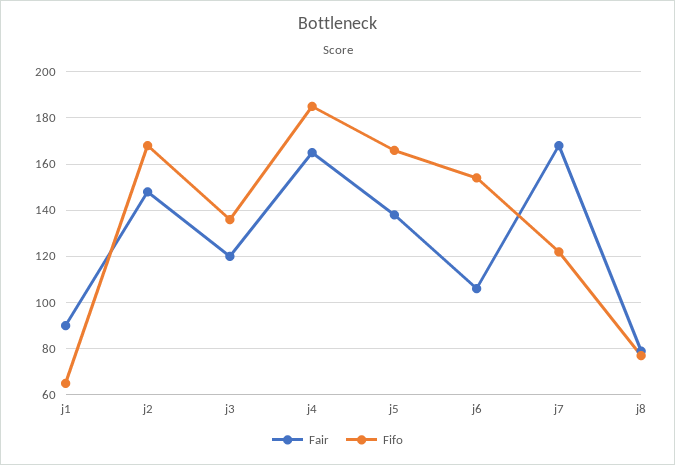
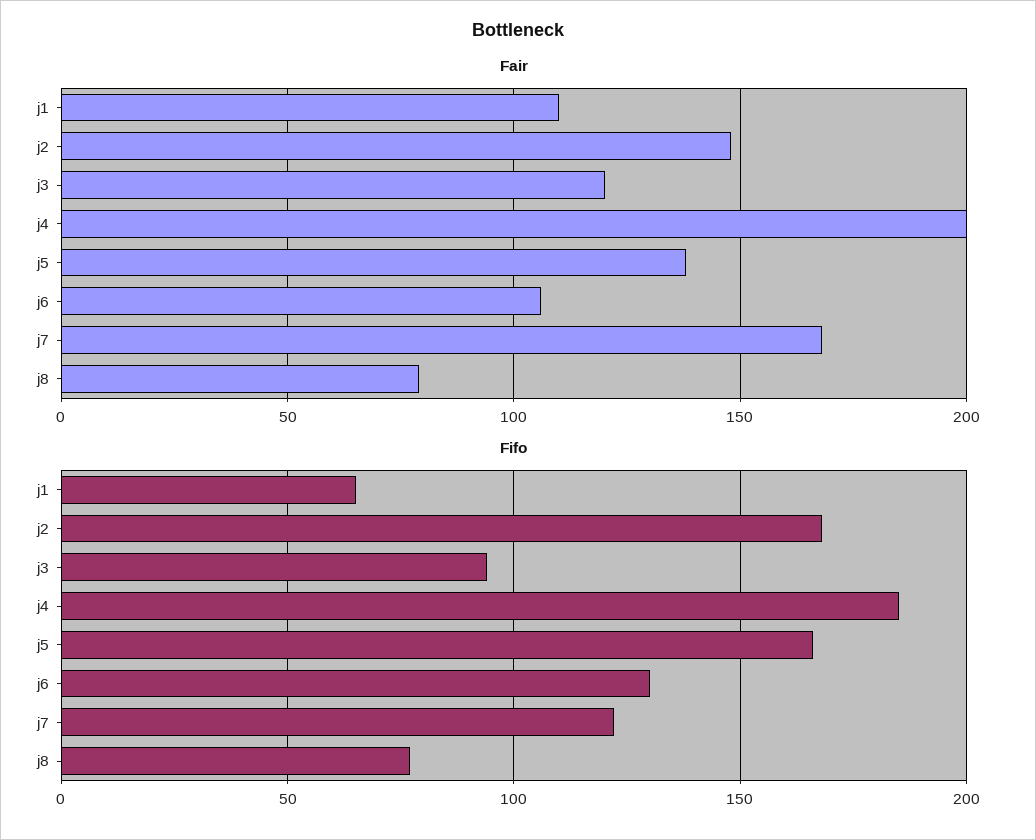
  {
    "Fair": {
-     "j1": 90,
+     "j1": 110,
      "j2": 150,
      "j3": 120,
-     "j4": 165,
+     "j4": 200,
      "j5": 140,
      "j6": 105,
      "j7": 170,
      "j8": 80
    },
    "Fifo": {
      "j1": 65,
      "j2": 170,
-     "j3": 135,
+     "j3": 95,
      "j4": 185,
      "j5": 165,
-     "j6": 155,
+     "j6": 130,
      "j7": 120,
      "j8": 75
    }
  }

